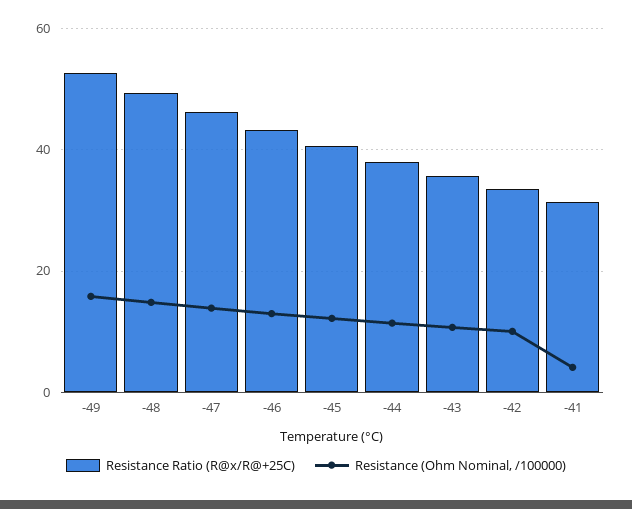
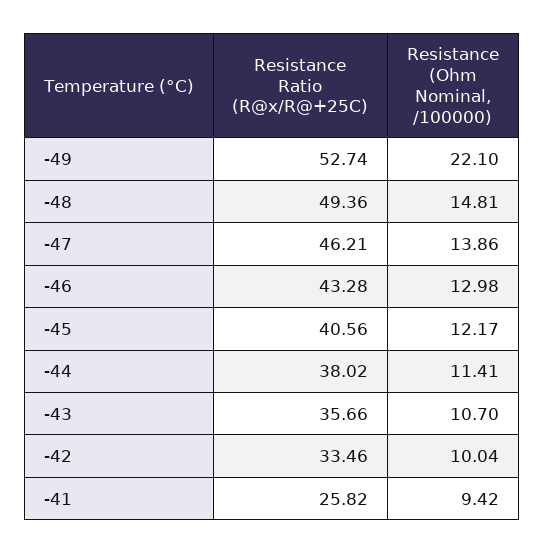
  {
    "Resistance Ratio (R@x/R@+25C)": {
      "-49": 52.74,
      "-48": 49.36,
      "-47": 46.21,
      "-46": 43.28,
      "-45": 40.56,
      "-44": 38.02,
      "-43": 35.66,
      "-42": 33.46,
-     "-41": 32
+     "-41": 25.82
    },
    "Resistance (Ohm Nominal, /100000)": {
-     "-49": 16,
+     "-49": 22.1,
      "-48": 14.81,
      "-47": 13.86,
      "-46": 12.98,
      "-45": 12.17,
      "-44": 11.41,
      "-43": 10.7,
      "-42": 10.04,
-     "-41": 4
+     "-41": 9.42
    }
  }

